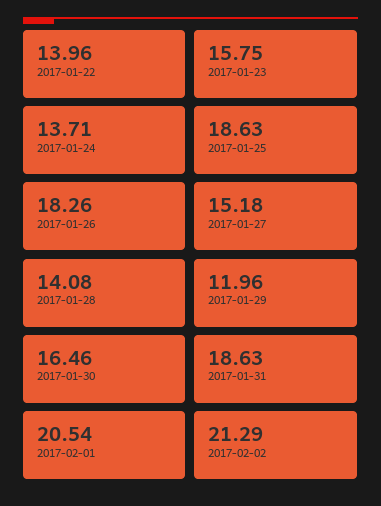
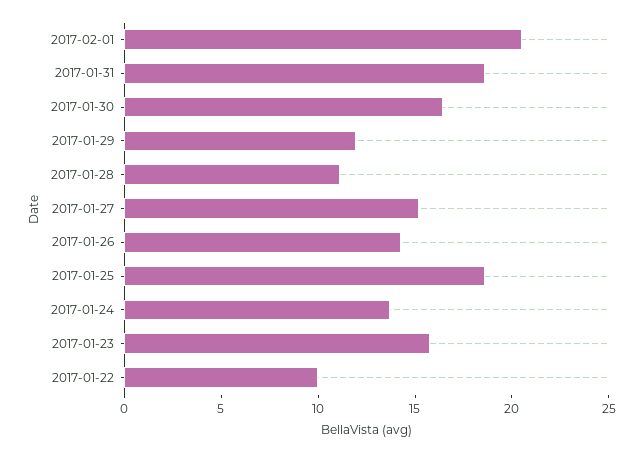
  {
-   "2017-01-22": 13.96,
+   "2017-01-22": 10,
    "2017-01-23": 15.75,
    "2017-01-24": 13.71,
    "2017-01-25": 18.63,
-   "2017-01-26": 18.26,
+   "2017-01-26": 14,
    "2017-01-27": 15.18,
-   "2017-01-28": 14.08,
+   "2017-01-28": 11,
    "2017-01-29": 11.96,
    "2017-01-30": 16.46,
    "2017-01-31": 18.63,
-   "2017-02-01": 20.54,
+   "2017-02-01": 20.54
-   "2017-02-02": 21.29
  }

